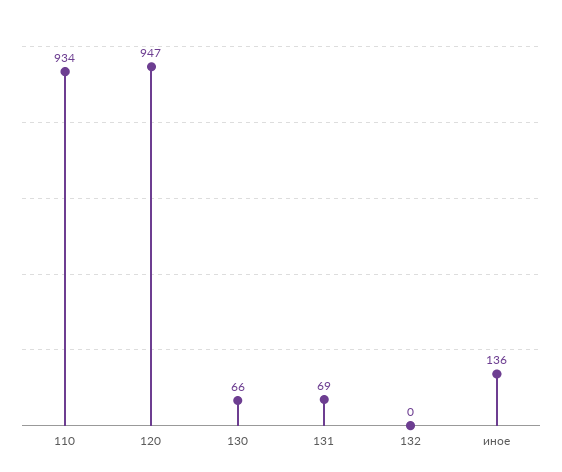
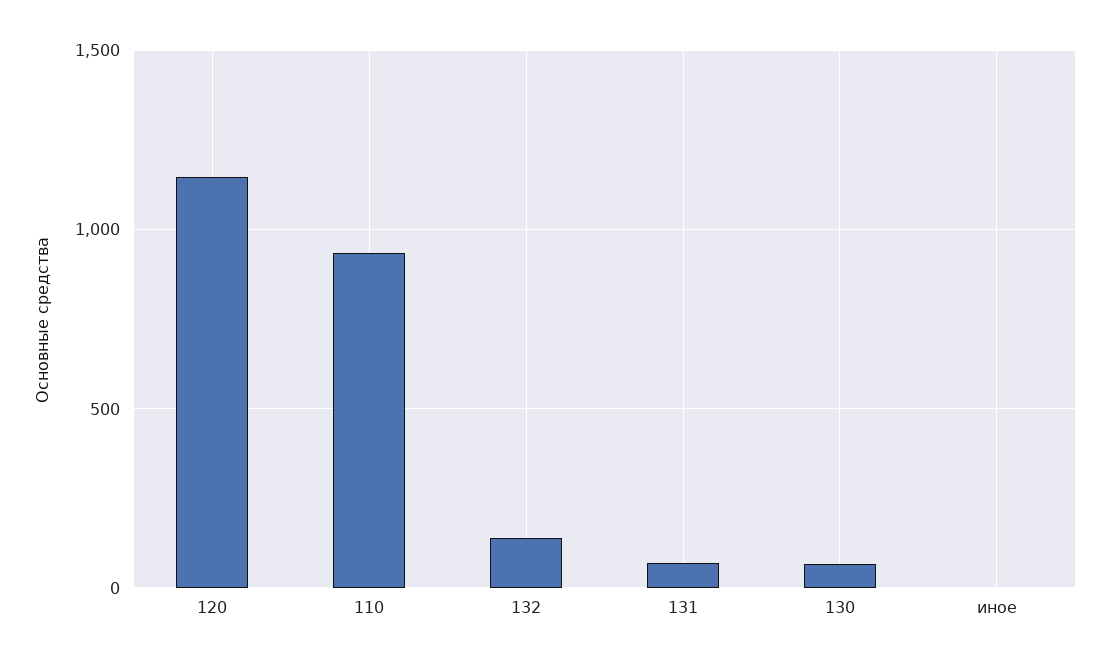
  {
    "110": 934,
-   "120": 947,
+   "120": 1150,
    "130": 66,
    "131": 69,
-   "132": 0,
+   "132": 150,
-   "иное": 136
+   "иное": 0
  }

